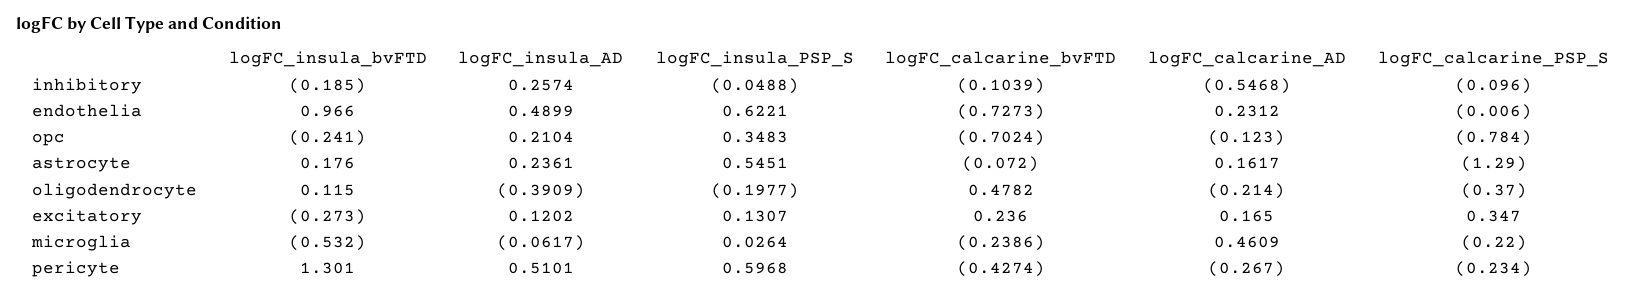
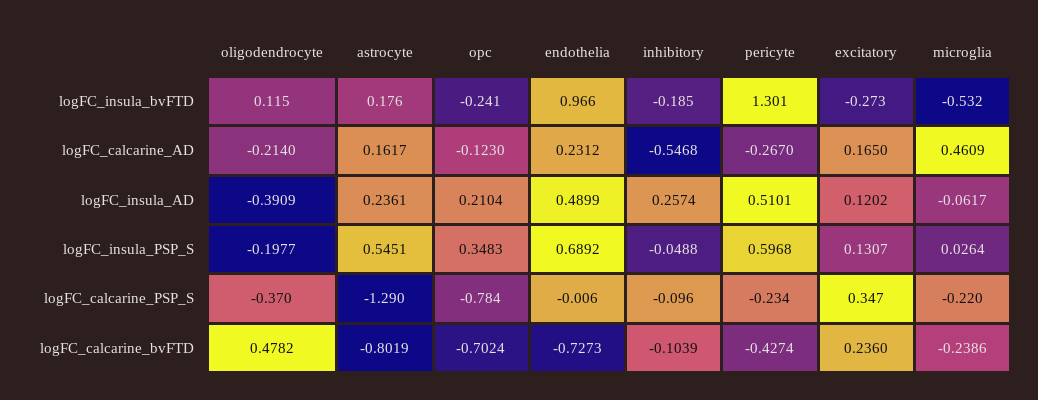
  {
    "logFC_insula_bvFTD": {
      "inhibitory": -0.185,
      "endothelia": 0.966,
      "opc": -0.241,
      "astrocyte": 0.176,
      "oligodendrocyte": 0.115,
      "excitatory": -0.273,
      "microglia": -0.532,
      "pericyte": 1.301
    },
    "logFC_insula_AD": {
      "inhibitory": 0.2574,
      "endothelia": 0.4899,
      "opc": 0.2104,
      "astrocyte": 0.2361,
      "oligodendrocyte": -0.3909,
      "excitatory": 0.1202,
      "microglia": -0.0617,
      "pericyte": 0.5101
    },
    "logFC_insula_PSP_S": {
      "inhibitory": -0.0488,
-     "endothelia": 0.6221,
+     "endothelia": 0.6892,
      "opc": 0.3483,
      "astrocyte": 0.5451,
      "oligodendrocyte": -0.1977,
      "excitatory": 0.1307,
      "microglia": 0.0264,
      "pericyte": 0.5968
    },
    "logFC_calcarine_bvFTD": {
      "inhibitory": -0.1039,
      "endothelia": -0.7273,
      "opc": -0.7024,
-     "astrocyte": -0.072,
+     "astrocyte": -0.8019,
      "oligodendrocyte": 0.4782,
      "excitatory": 0.236,
      "microglia": -0.2386,
      "pericyte": -0.4274
    },
    "logFC_calcarine_AD": {
      "inhibitory": -0.5468,
      "endothelia": 0.2312,
      "opc": -0.123,
      "astrocyte": 0.1617,
      "oligodendrocyte": -0.214,
      "excitatory": 0.165,
      "microglia": 0.4609,
      "pericyte": -0.267
    },
    "logFC_calcarine_PSP_S": {
      "inhibitory": -0.096,
      "endothelia": -0.006,
      "opc": -0.784,
      "astrocyte": -1.29,
      "oligodendrocyte": -0.37,
      "excitatory": 0.347,
      "microglia": -0.22,
      "pericyte": -0.234
    }
  }

